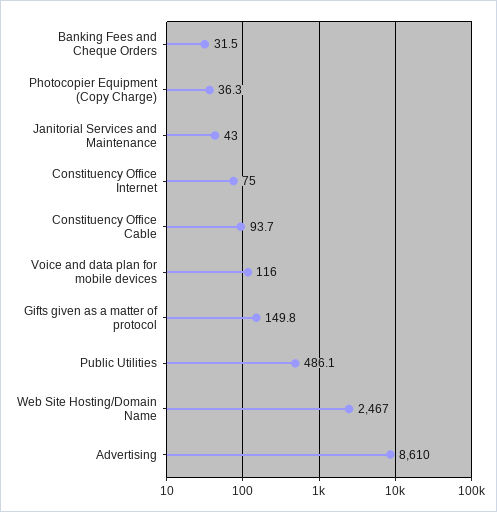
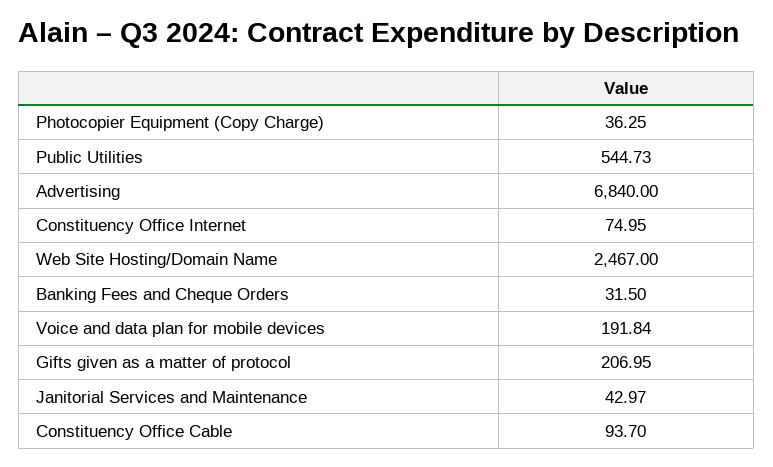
  {
    "Banking Fees and Cheque Orders": 31.5,
    "Photocopier Equipment (Copy Charge)": 36.25,
    "Janitorial Services and Maintenance": 42.97,
    "Constituency Office Internet": 74.95,
    "Constituency Office Cable": 93.7,
-   "Voice and data plan for mobile devices": 116,
+   "Voice and data plan for mobile devices": 191.84,
-   "Gifts given as a matter of protocol": 149.8,
+   "Gifts given as a matter of protocol": 206.95,
-   "Public Utilities": 486.1,
+   "Public Utilities": 544.73,
    "Web Site Hosting/Domain Name": 2467,
-   "Advertising": 8610
+   "Advertising": 6840
  }

